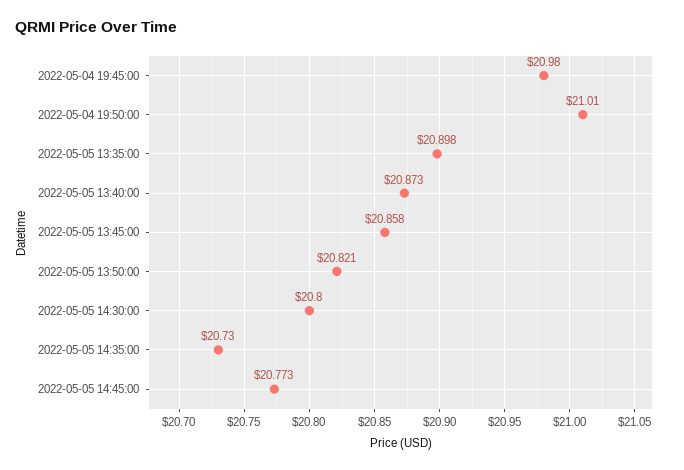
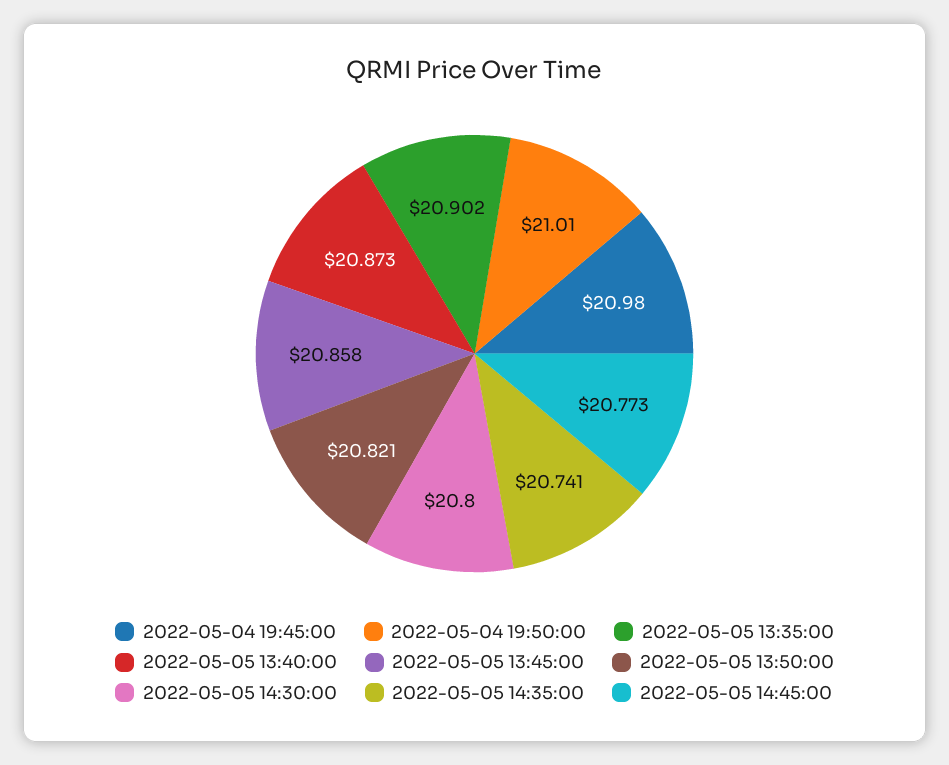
  {
    "2022-05-04 19:45:00": 20.98,
    "2022-05-04 19:50:00": 21.01,
-   "2022-05-05 13:35:00": 20.898,
+   "2022-05-05 13:35:00": 20.902,
    "2022-05-05 13:40:00": 20.873,
    "2022-05-05 13:45:00": 20.858,
    "2022-05-05 13:50:00": 20.821,
    "2022-05-05 14:30:00": 20.8,
-   "2022-05-05 14:35:00": 20.73,
+   "2022-05-05 14:35:00": 20.741,
    "2022-05-05 14:45:00": 20.773
  }

